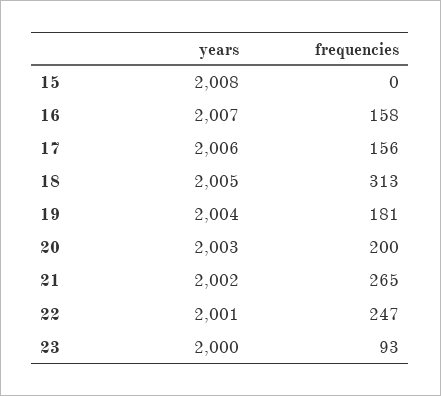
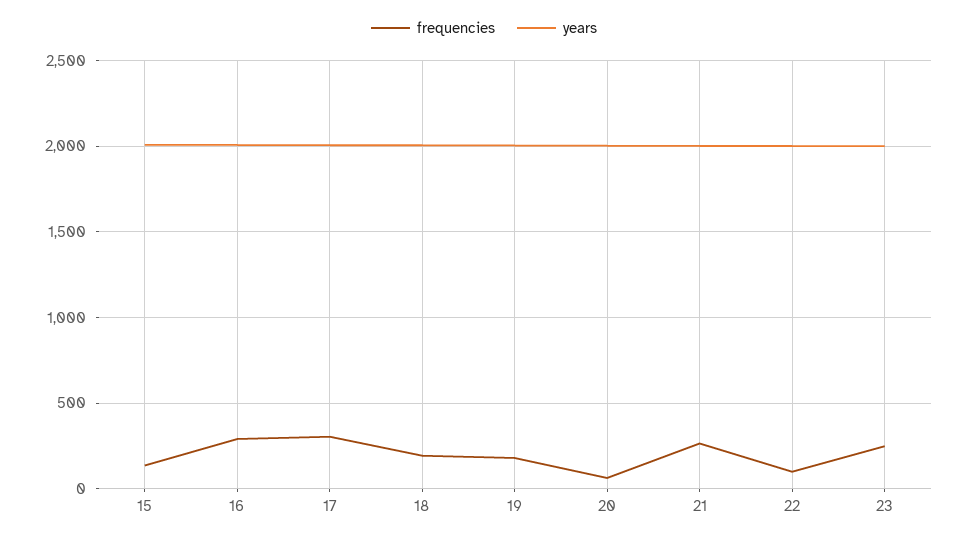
  {
    "years": {
      "15": 2008,
      "16": 2007,
      "17": 2006,
      "18": 2005,
      "19": 2004,
      "20": 2003,
      "21": 2002,
      "22": 2001,
      "23": 2000
    },
    "frequencies": {
-     "15": 0,
+     "15": 150,
-     "16": 158,
+     "16": 300,
-     "17": 156,
+     "17": 300,
-     "18": 313,
+     "18": 200,
      "19": 181,
-     "20": 200,
+     "20": 50,
      "21": 265,
-     "22": 247,
+     "22": 100,
-     "23": 93
+     "23": 250
    }
  }

